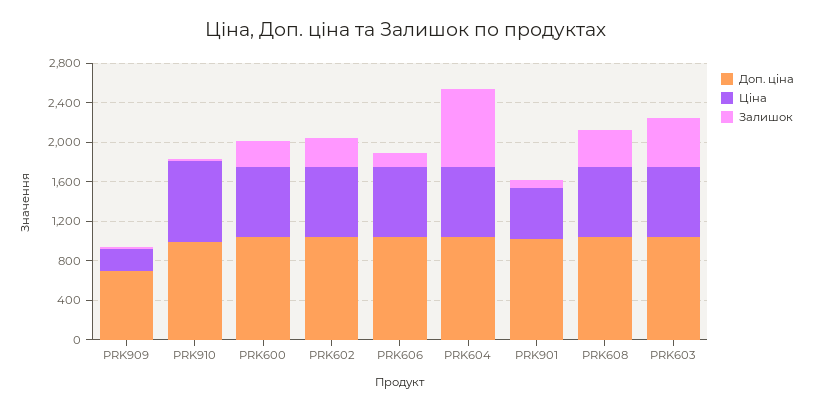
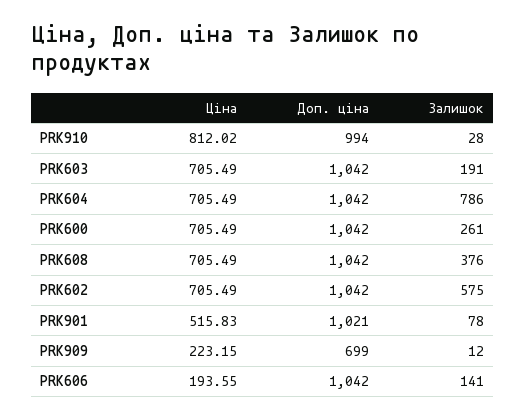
  {
    "Доп. ціна": {
      "PRK909": 699,
      "PRK910": 994,
      "PRK600": 1042,
      "PRK602": 1042,
      "PRK606": 1042,
      "PRK604": 1042,
      "PRK901": 1021,
      "PRK608": 1042,
      "PRK603": 1042
    },
    "Ціна": {
      "PRK909": 223.15,
      "PRK910": 812.02,
      "PRK600": 705.49,
      "PRK602": 705.49,
-     "PRK606": 700,
+     "PRK606": 193.55,
      "PRK604": 705.49,
      "PRK901": 515.83,
      "PRK608": 705.49,
      "PRK603": 705.49
    },
    "Залишок": {
      "PRK909": 12,
      "PRK910": 28,
      "PRK600": 261,
-     "PRK602": 300,
+     "PRK602": 575,
      "PRK606": 141,
      "PRK604": 786,
      "PRK901": 78,
      "PRK608": 376,
-     "PRK603": 500
+     "PRK603": 191
    }
  }

